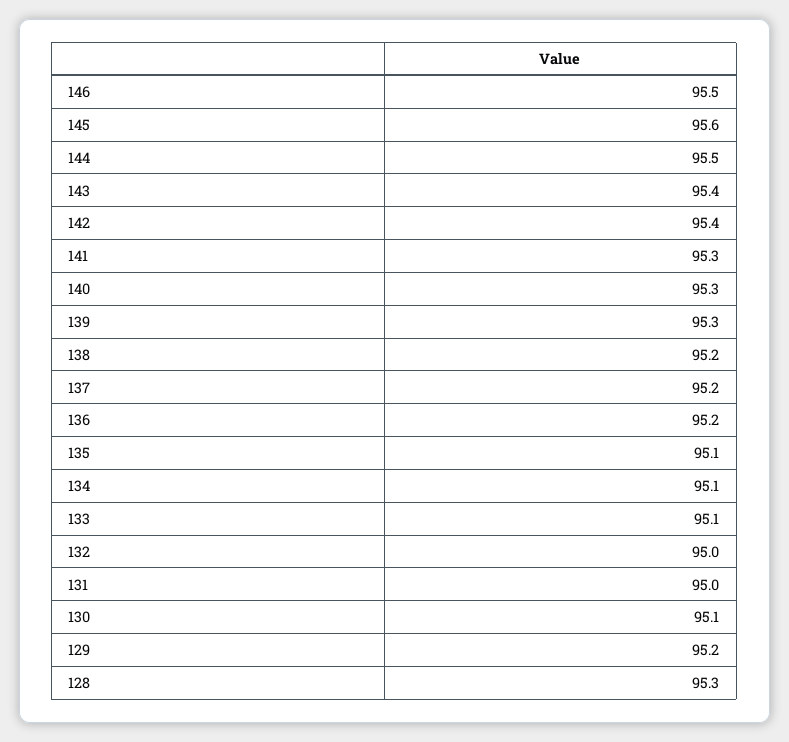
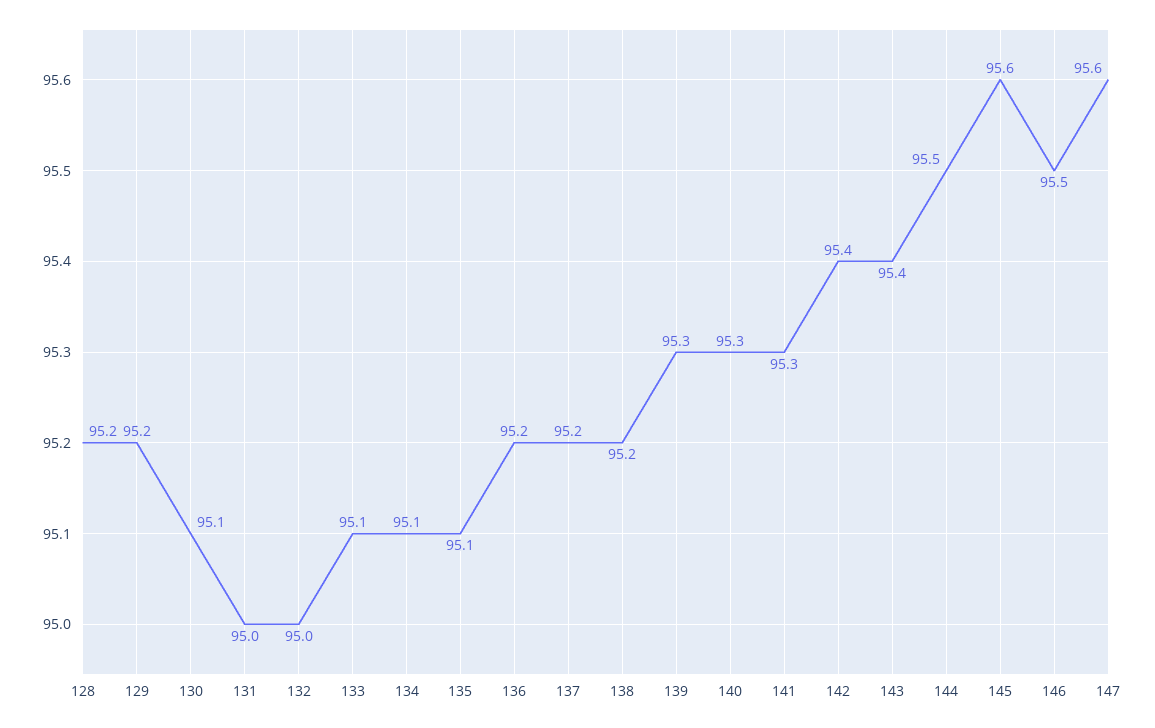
  {
    "146": 95.5,
    "145": 95.6,
    "144": 95.5,
    "143": 95.4,
    "142": 95.4,
    "141": 95.3,
    "140": 95.3,
    "139": 95.3,
    "138": 95.2,
    "137": 95.2,
    "136": 95.2,
    "135": 95.1,
    "134": 95.1,
    "133": 95.1,
    "132": 95,
    "131": 95,
    "130": 95.1,
    "129": 95.2,
-   "128": 95.3
+   "128": 95.2,
+   "147": 95.6
  }

